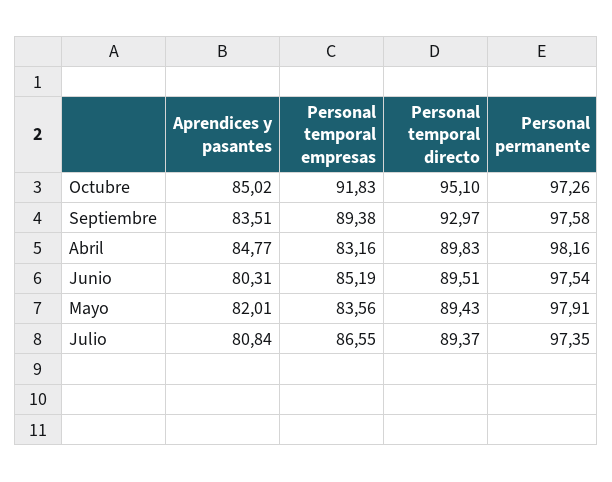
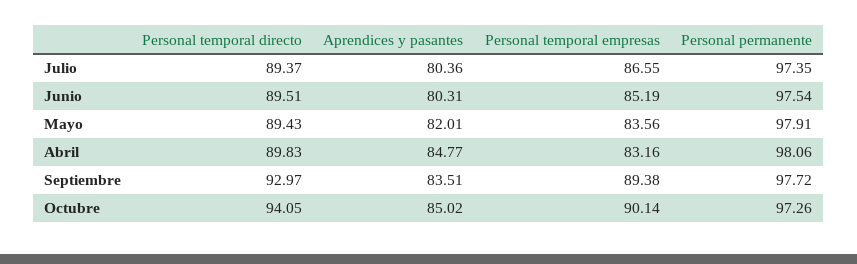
  {
    "Aprendices y pasantes": {
      "Octubre": 85.02,
      "Septiembre": 83.51,
      "Abril": 84.77,
      "Junio": 80.31,
      "Mayo": 82.01,
-     "Julio": 80.84
+     "Julio": 80.36
    },
    "Personal temporal empresas": {
-     "Octubre": 91.83,
+     "Octubre": 90.14,
      "Septiembre": 89.38,
      "Abril": 83.16,
      "Junio": 85.19,
      "Mayo": 83.56,
      "Julio": 86.55
    },
    "Personal temporal directo": {
-     "Octubre": 95.1,
+     "Octubre": 94.05,
      "Septiembre": 92.97,
      "Abril": 89.83,
      "Junio": 89.51,
      "Mayo": 89.43,
      "Julio": 89.37
    },
    "Personal permanente": {
      "Octubre": 97.26,
-     "Septiembre": 97.58,
+     "Septiembre": 97.72,
-     "Abril": 98.16,
+     "Abril": 98.06,
      "Junio": 97.54,
      "Mayo": 97.91,
      "Julio": 97.35
    }
  }

